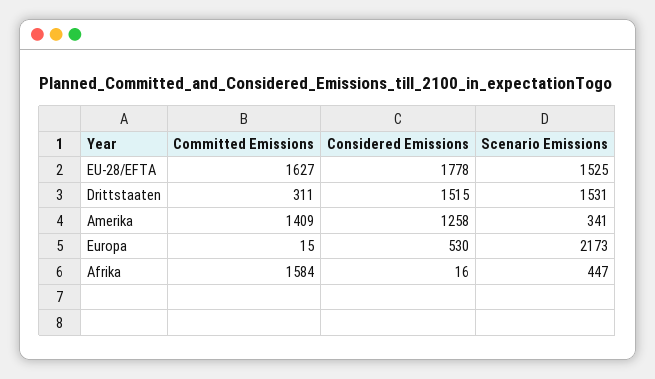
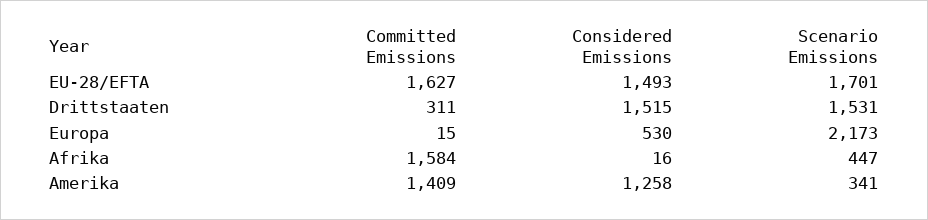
  {
    "Committed Emissions": {
      "EU-28/EFTA": 1627,
      "Drittstaaten": 311,
      "Amerika": 1409,
      "Europa": 15,
      "Afrika": 1584
    },
    "Considered Emissions": {
-     "EU-28/EFTA": 1778,
+     "EU-28/EFTA": 1493,
      "Drittstaaten": 1515,
      "Amerika": 1258,
      "Europa": 530,
      "Afrika": 16
    },
    "Scenario Emissions": {
-     "EU-28/EFTA": 1525,
+     "EU-28/EFTA": 1701,
      "Drittstaaten": 1531,
      "Amerika": 341,
      "Europa": 2173,
      "Afrika": 447
    }
  }

